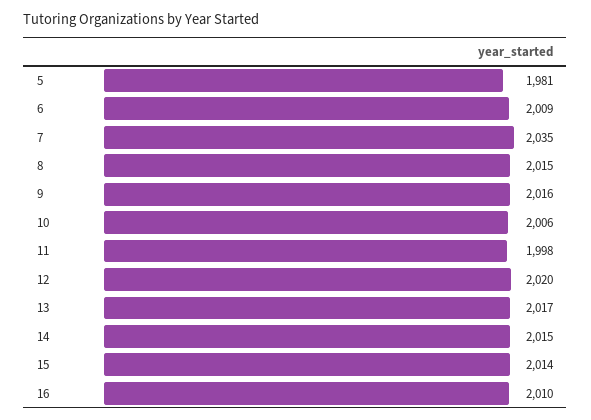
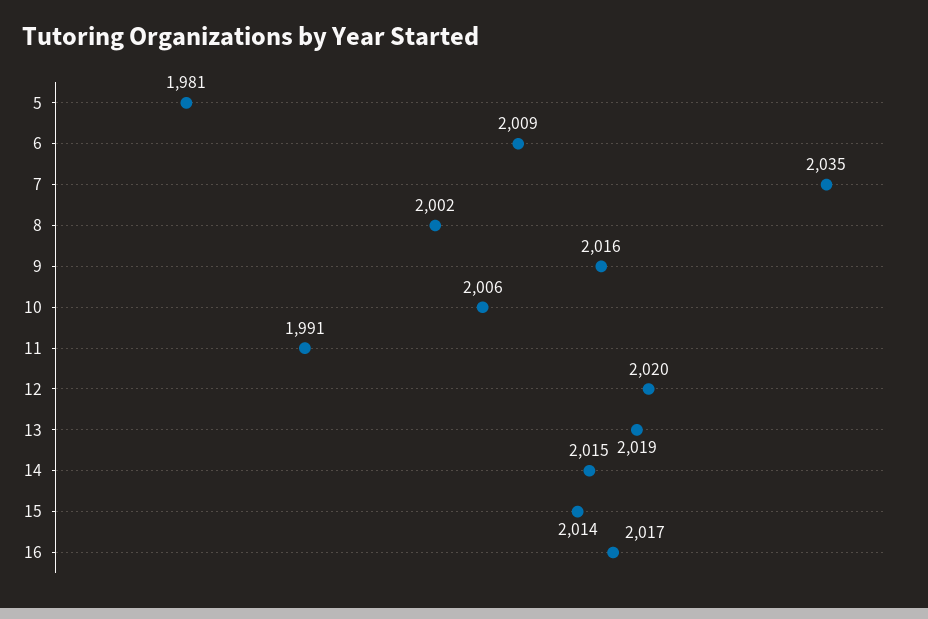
  {
    "5": 1981,
    "6": 2009,
    "7": 2035,
-   "8": 2015,
+   "8": 2002,
    "9": 2016,
    "10": 2006,
-   "11": 1998,
+   "11": 1991,
    "12": 2020,
-   "13": 2017,
+   "13": 2019,
    "14": 2015,
    "15": 2014,
-   "16": 2010
+   "16": 2017
  }

